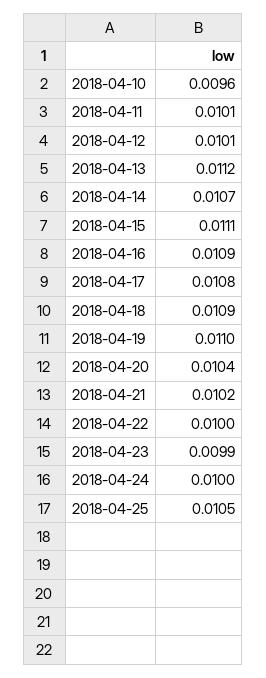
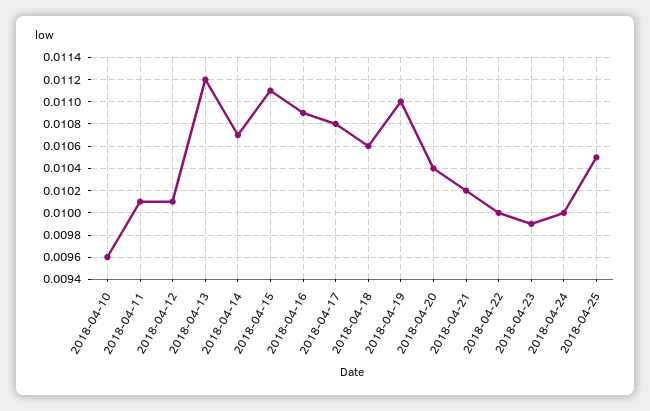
  {
    "2018-04-10": 0.0096,
    "2018-04-11": 0.0101,
    "2018-04-12": 0.0101,
    "2018-04-13": 0.0112,
    "2018-04-14": 0.0107,
    "2018-04-15": 0.0111,
    "2018-04-16": 0.0109,
    "2018-04-17": 0.0108,
-   "2018-04-18": 0.0109,
+   "2018-04-18": 0.0106,
    "2018-04-19": 0.011,
    "2018-04-20": 0.0104,
    "2018-04-21": 0.0102,
    "2018-04-22": 0.01,
    "2018-04-23": 0.0099,
    "2018-04-24": 0.01,
    "2018-04-25": 0.0105
  }

